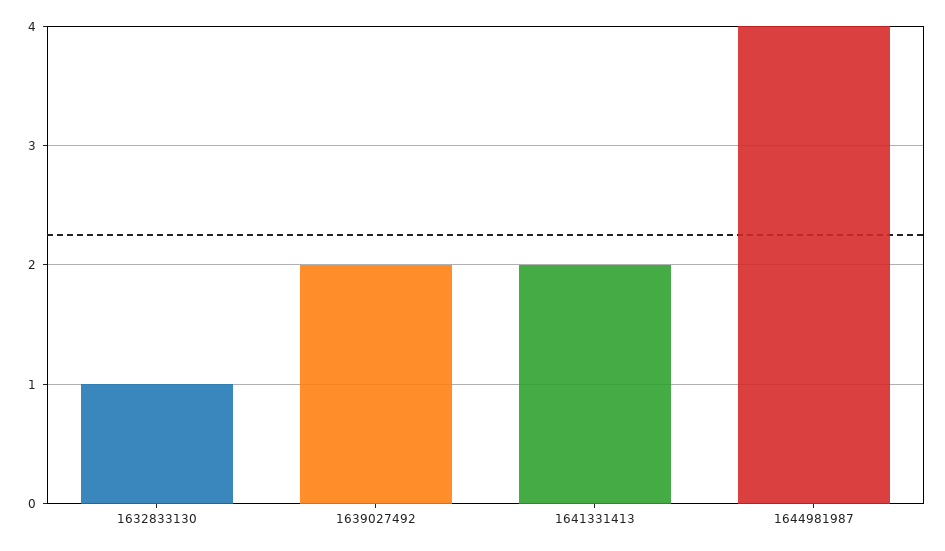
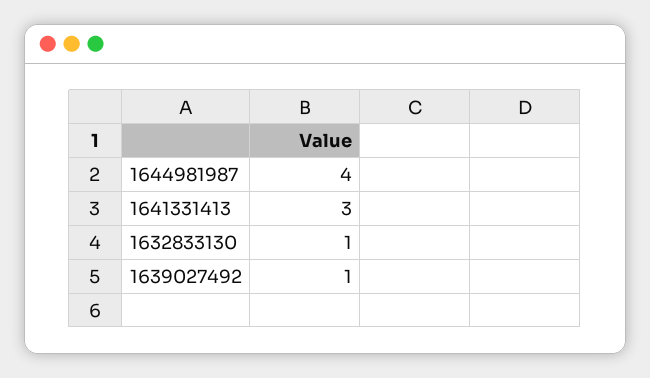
  {
    "1632833130": 1,
-   "1639027492": 2,
+   "1639027492": 1,
-   "1641331413": 2,
+   "1641331413": 3,
    "1644981987": 4
  }

